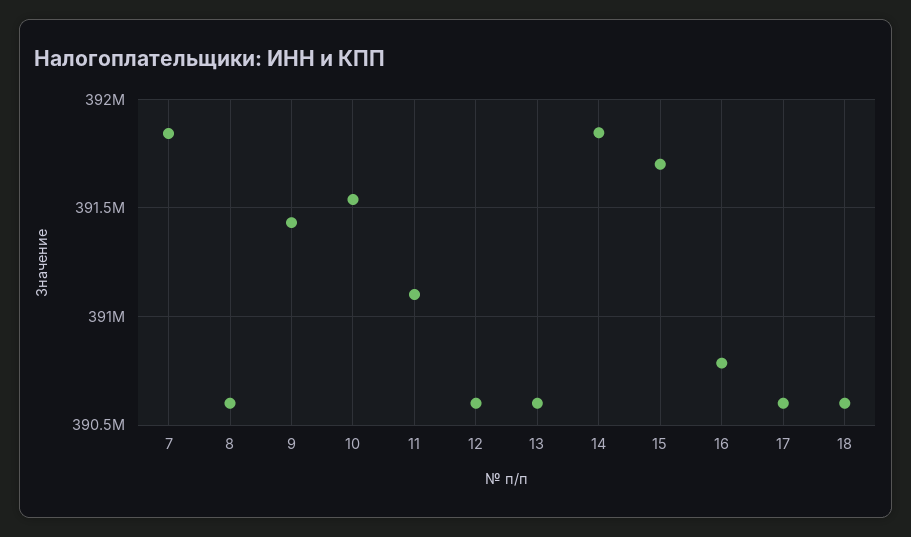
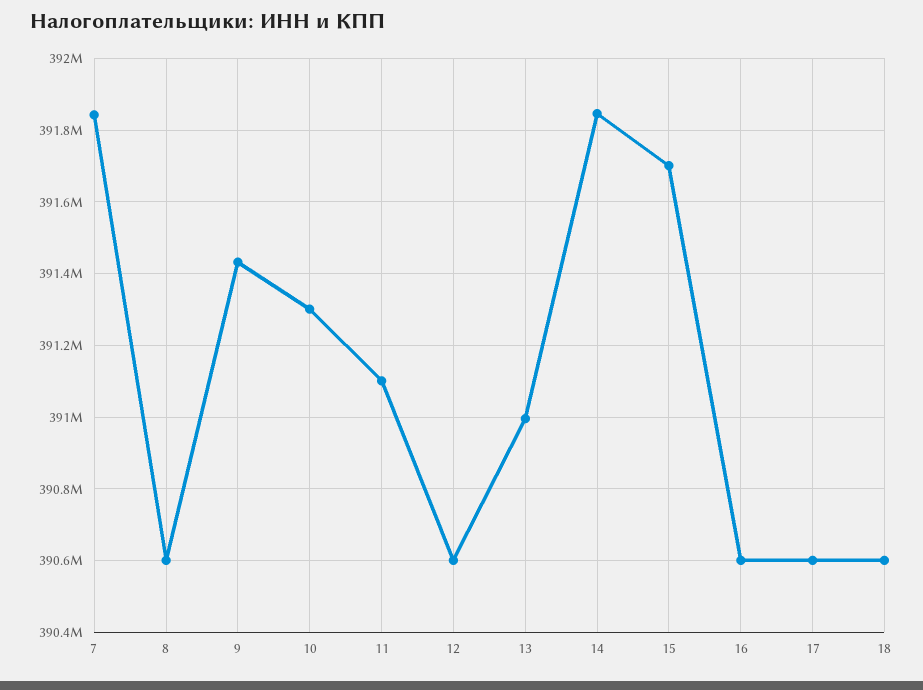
  {
    "7": 391840000,
    "8": 390600000,
    "9": 391440000,
-   "10": 391550000,
+   "10": 391300000,
    "11": 391100000,
    "12": 390600000,
-   "13": 390600000,
+   "13": 391000000,
    "14": 391840000,
    "15": 391700000,
-   "16": 390800000,
+   "16": 390600000,
    "17": 390600000,
    "18": 390600000
  }

